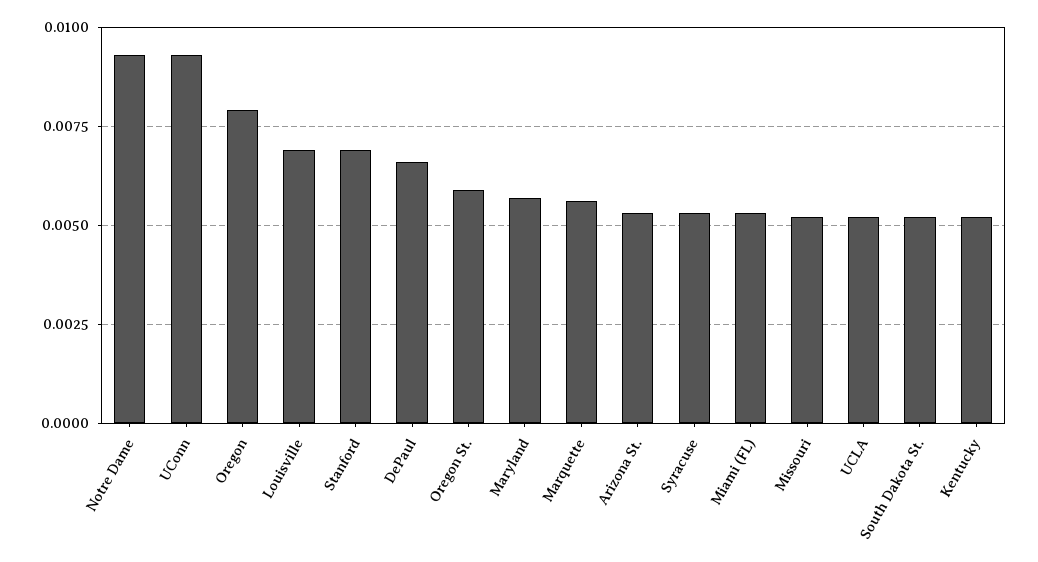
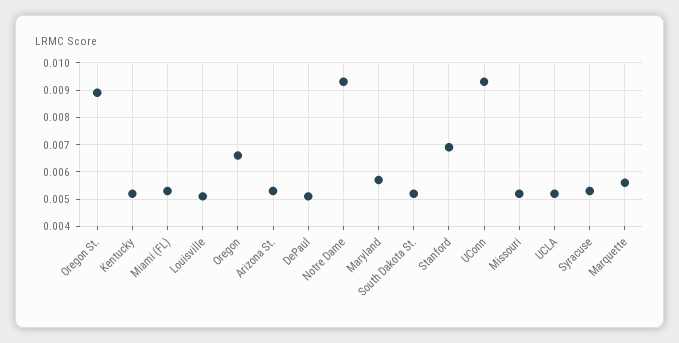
  {
    "Notre Dame": 0.0095,
    "UConn": 0.0095,
-   "Oregon": 0.008,
+   "Oregon": 0.0065,
-   "Louisville": 0.007,
+   "Louisville": 0.005,
    "Stanford": 0.007,
-   "DePaul": 0.0065,
+   "DePaul": 0.005,
-   "Oregon St.": 0.006,
+   "Oregon St.": 0.009,
    "Maryland": 0.0055,
    "Marquette": 0.0055,
    "Arizona St.": 0.0055,
    "Syracuse": 0.0055,
    "Miami (FL)": 0.0055,
    "Missouri": 0.005,
    "UCLA": 0.005,
    "South Dakota St.": 0.005,
    "Kentucky": 0.005
  }

